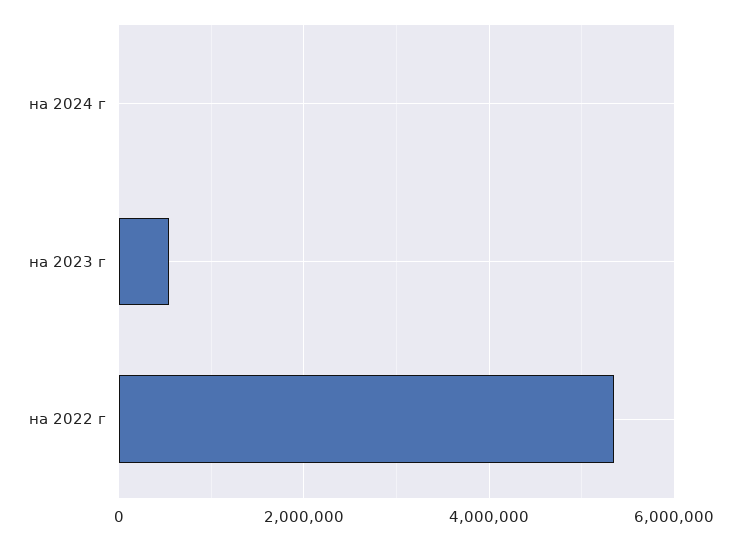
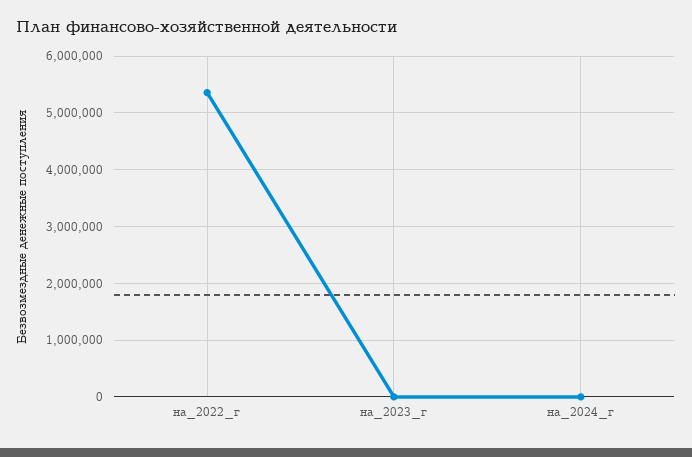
  {
    "на 2024 г": 0,
-   "на 2023 г": 600000,
+   "на 2023 г": 0,
    "на 2022 г": 5400000
  }

